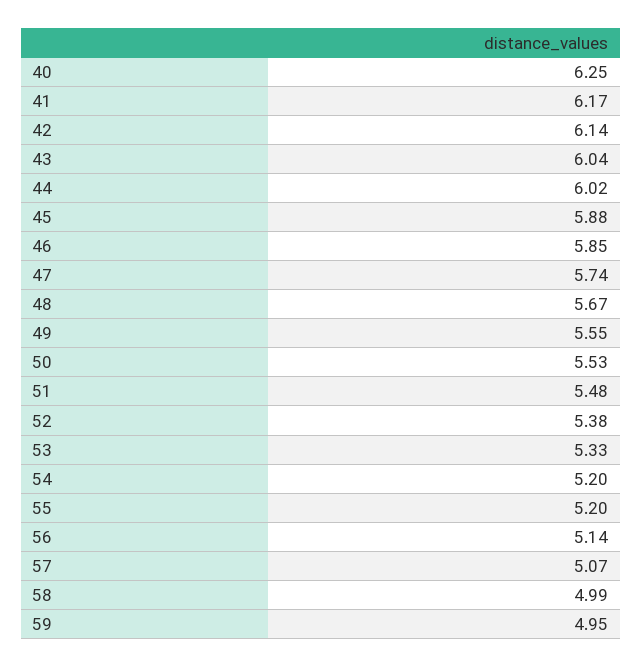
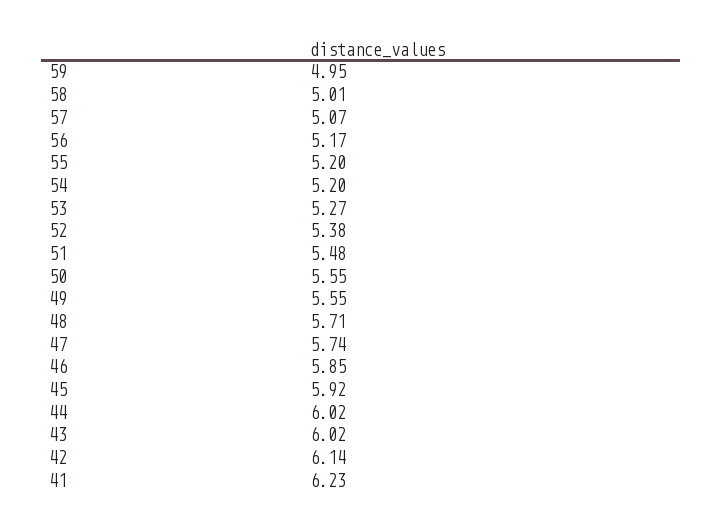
  {
-   "40": 6.25,
-   "41": 6.17,
+   "41": 6.23,
    "42": 6.14,
-   "43": 6.04,
+   "43": 6.02,
    "44": 6.02,
-   "45": 5.88,
+   "45": 5.92,
    "46": 5.85,
    "47": 5.74,
-   "48": 5.67,
+   "48": 5.71,
    "49": 5.55,
-   "50": 5.53,
+   "50": 5.55,
    "51": 5.48,
    "52": 5.38,
-   "53": 5.33,
+   "53": 5.27,
    "54": 5.2,
    "55": 5.2,
-   "56": 5.14,
+   "56": 5.17,
    "57": 5.07,
-   "58": 4.99,
+   "58": 5.01,
    "59": 4.95
  }

